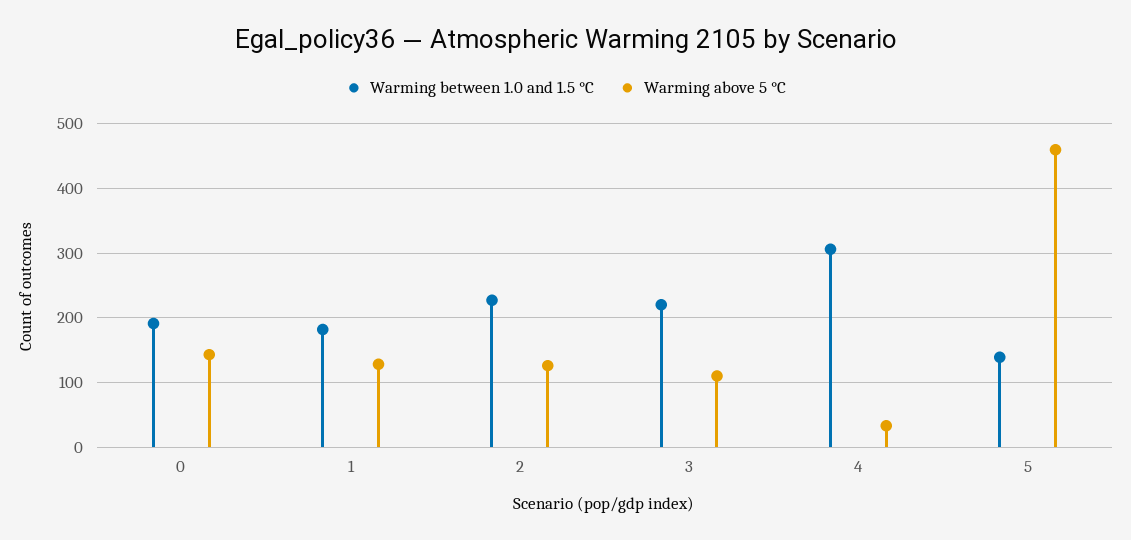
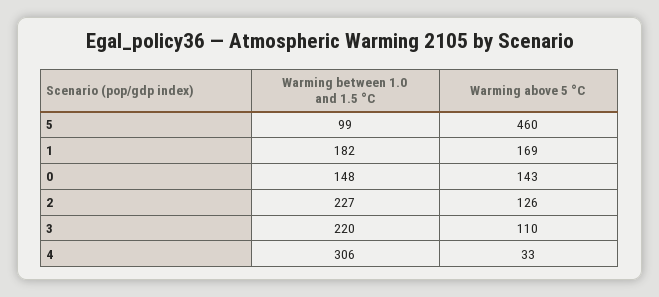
  {
    "Warming between 1.0 and 1.5 °C": {
-     "0": 190,
+     "0": 148,
      "1": 182,
      "2": 227,
      "3": 220,
      "4": 306,
-     "5": 140
+     "5": 99
    },
    "Warming above 5 °C": {
      "0": 143,
-     "1": 130,
+     "1": 169,
      "2": 126,
      "3": 110,
      "4": 33,
      "5": 460
    }
  }

